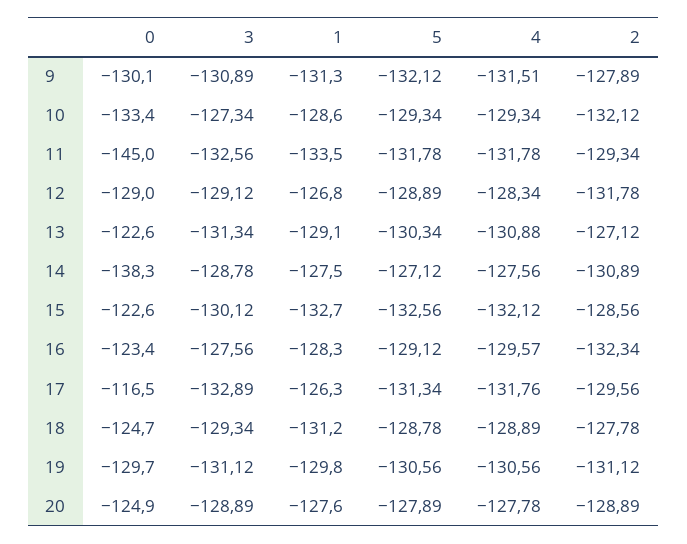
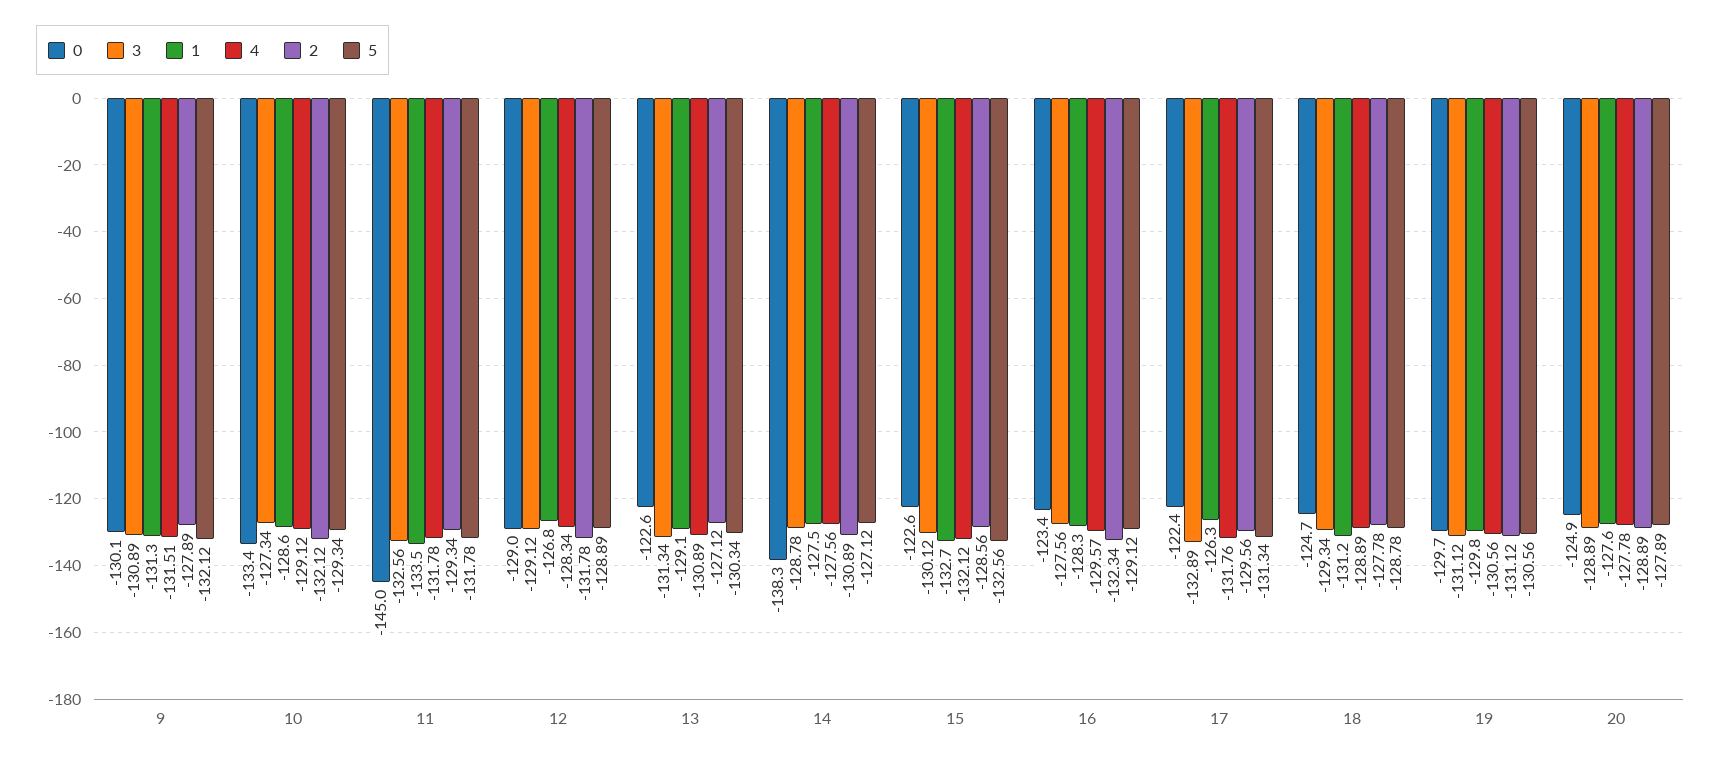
  {
    "0": {
      "9": -130.1,
      "10": -133.4,
      "11": -145,
      "12": -129,
      "13": -122.6,
      "14": -138.3,
      "15": -122.6,
      "16": -123.4,
-     "17": -116.5,
+     "17": -122.4,
      "18": -124.7,
      "19": -129.7,
      "20": -124.9
    },
    "3": {
      "9": -130.89,
      "10": -127.34,
      "11": -132.56,
      "12": -129.12,
      "13": -131.34,
      "14": -128.78,
      "15": -130.12,
      "16": -127.56,
      "17": -132.89,
      "18": -129.34,
      "19": -131.12,
      "20": -128.89
    },
    "1": {
      "9": -131.3,
      "10": -128.6,
      "11": -133.5,
      "12": -126.8,
      "13": -129.1,
      "14": -127.5,
      "15": -132.7,
      "16": -128.3,
      "17": -126.3,
      "18": -131.2,
      "19": -129.8,
      "20": -127.6
    },
    "5": {
      "9": -132.12,
      "10": -129.34,
      "11": -131.78,
      "12": -128.89,
      "13": -130.34,
      "14": -127.12,
      "15": -132.56,
      "16": -129.12,
      "17": -131.34,
      "18": -128.78,
      "19": -130.56,
      "20": -127.89
    },
    "4": {
      "9": -131.51,
-     "10": -129.34,
+     "10": -129.12,
      "11": -131.78,
      "12": -128.34,
-     "13": -130.88,
+     "13": -130.89,
      "14": -127.56,
      "15": -132.12,
      "16": -129.57,
      "17": -131.76,
      "18": -128.89,
      "19": -130.56,
      "20": -127.78
    },
    "2": {
      "9": -127.89,
      "10": -132.12,
      "11": -129.34,
      "12": -131.78,
      "13": -127.12,
      "14": -130.89,
      "15": -128.56,
      "16": -132.34,
      "17": -129.56,
      "18": -127.78,
      "19": -131.12,
      "20": -128.89
    }
  }

